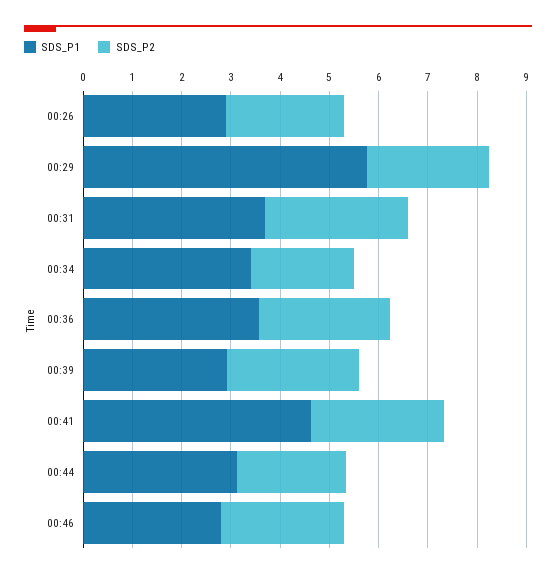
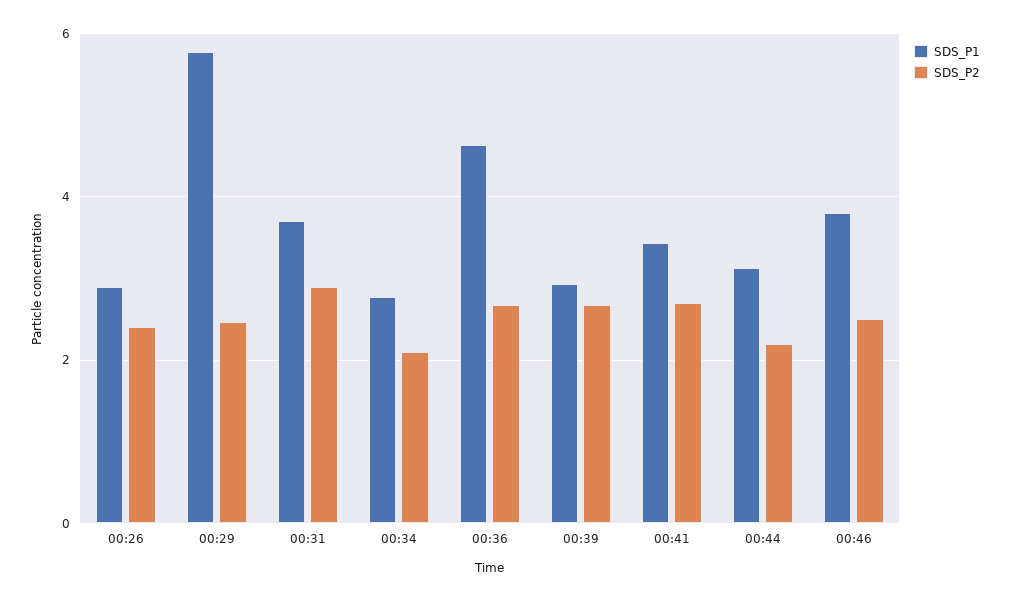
  {
    "SDS_P1": {
      "00:26": 3,
      "00:29": 5.8,
      "00:31": 3.8,
-     "00:34": 3.4,
+     "00:34": 2.8,
-     "00:36": 3.6,
+     "00:36": 4.6,
      "00:39": 3,
-     "00:41": 4.6,
+     "00:41": 3.4,
      "00:44": 3.2,
-     "00:46": 2.8
+     "00:46": 3.8
    },
    "SDS_P2": {
      "00:26": 2.4,
      "00:29": 2.4,
      "00:31": 3,
      "00:34": 2.2,
      "00:36": 2.6,
      "00:39": 2.6,
      "00:41": 2.8,
      "00:44": 2.2,
      "00:46": 2.6
    }
  }

